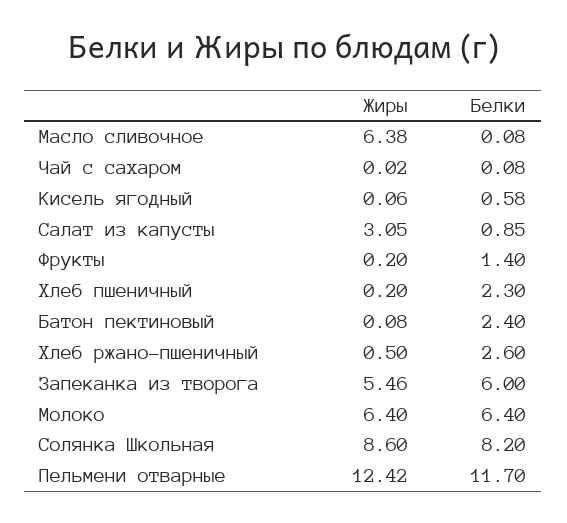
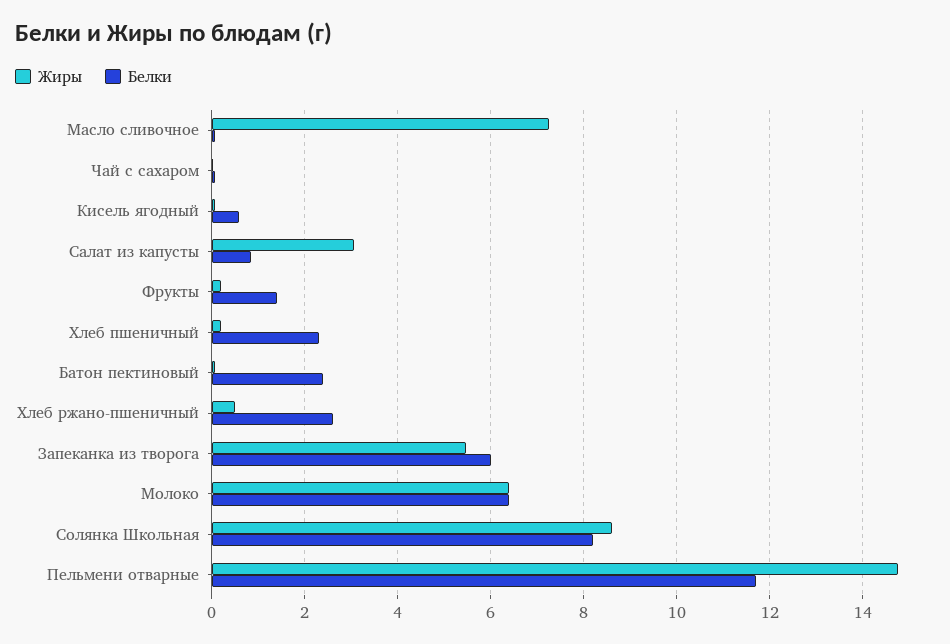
  {
    "Жиры": {
-     "Масло сливочное": 6.38,
+     "Масло сливочное": 7.2,
      "Чай с сахаром": 0.02,
      "Кисель ягодный": 0.06,
      "Салат из капусты": 3.05,
      "Фрукты": 0.2,
      "Хлеб пшеничный": 0.2,
      "Батон пектиновый": 0.08,
      "Хлеб ржано-пшеничный": 0.5,
      "Запеканка из творога": 5.46,
      "Молоко": 6.4,
      "Солянка Школьная": 8.6,
-     "Пельмени отварные": 12.42
+     "Пельмени отварные": 14.8
    },
    "Белки": {
      "Масло сливочное": 0.08,
      "Чай с сахаром": 0.08,
      "Кисель ягодный": 0.58,
      "Салат из капусты": 0.85,
      "Фрукты": 1.4,
      "Хлеб пшеничный": 2.3,
      "Батон пектиновый": 2.4,
      "Хлеб ржано-пшеничный": 2.6,
      "Запеканка из творога": 6,
      "Молоко": 6.4,
      "Солянка Школьная": 8.2,
      "Пельмени отварные": 11.7
    }
  }

